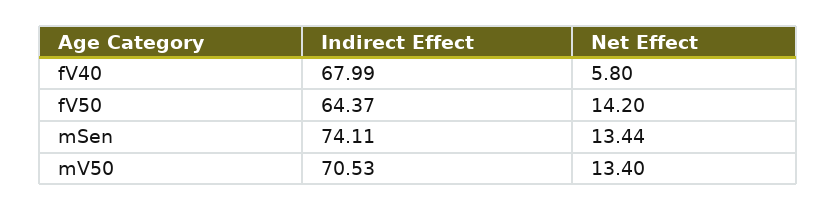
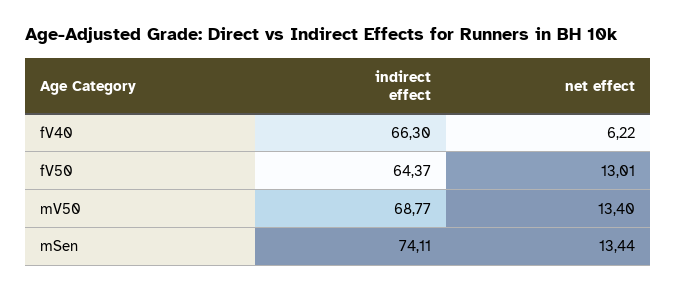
  {
    "Indirect Effect": {
-     "fV40": 67.99,
+     "fV40": 66.3,
      "fV50": 64.37,
      "mSen": 74.11,
-     "mV50": 70.53
+     "mV50": 68.77
    },
    "Net Effect": {
-     "fV40": 5.8,
+     "fV40": 6.22,
-     "fV50": 14.2,
+     "fV50": 13.01,
      "mSen": 13.44,
      "mV50": 13.4
    }
  }

